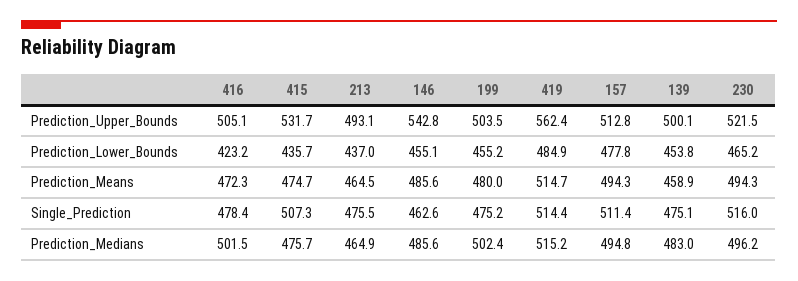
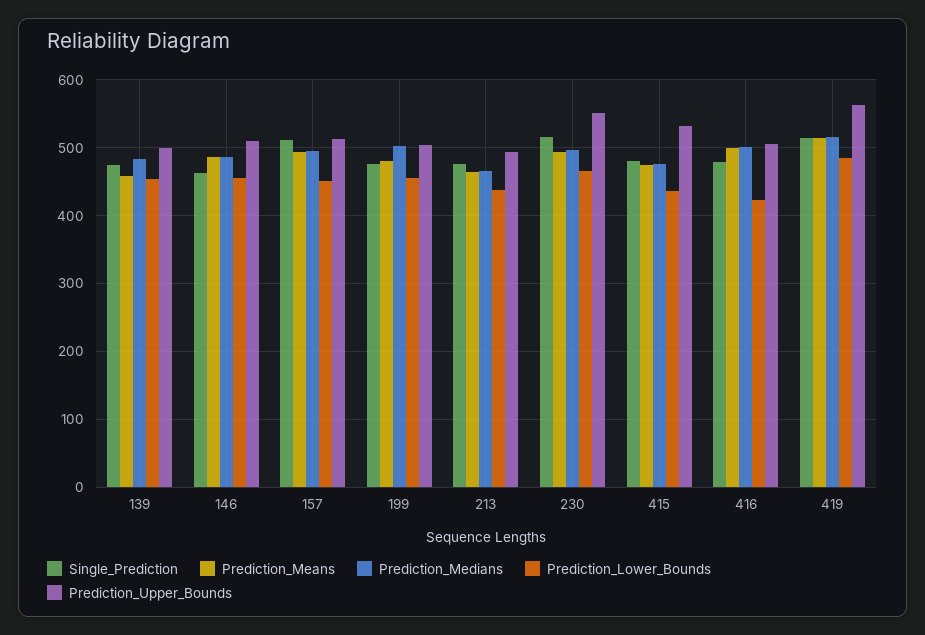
  {
    "Prediction_Upper_Bounds": {
      "416": 505.1,
      "415": 531.7,
      "213": 493.1,
-     "146": 542.8,
+     "146": 510,
      "199": 503.5,
      "419": 562.4,
      "157": 512.8,
      "139": 500.1,
-     "230": 521.5
+     "230": 550
    },
    "Prediction_Lower_Bounds": {
      "416": 423.2,
      "415": 435.7,
      "213": 437,
      "146": 455.1,
      "199": 455.2,
      "419": 484.9,
-     "157": 477.8,
+     "157": 450,
      "139": 453.8,
      "230": 465.2
    },
    "Prediction_Means": {
-     "416": 472.3,
+     "416": 500,
      "415": 474.7,
      "213": 464.5,
      "146": 485.6,
      "199": 480,
      "419": 514.7,
      "157": 494.3,
      "139": 458.9,
      "230": 494.3
    },
    "Single_Prediction": {
      "416": 478.4,
-     "415": 507.3,
+     "415": 480,
      "213": 475.5,
      "146": 462.6,
      "199": 475.2,
      "419": 514.4,
      "157": 511.4,
      "139": 475.1,
      "230": 516
    },
    "Prediction_Medians": {
      "416": 501.5,
      "415": 475.7,
      "213": 464.9,
      "146": 485.6,
      "199": 502.4,
      "419": 515.2,
      "157": 494.8,
      "139": 483,
      "230": 496.2
    }
  }

